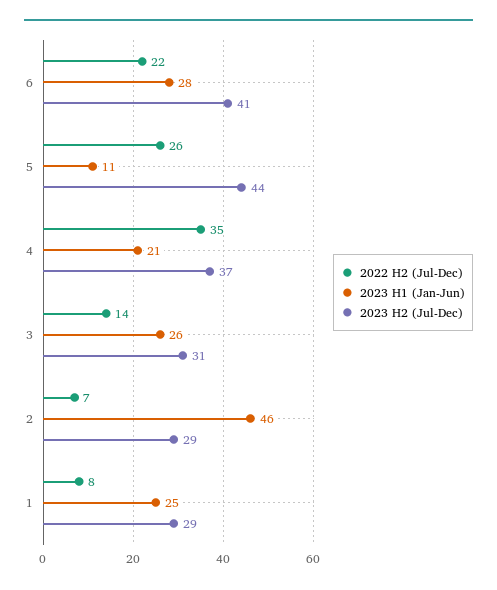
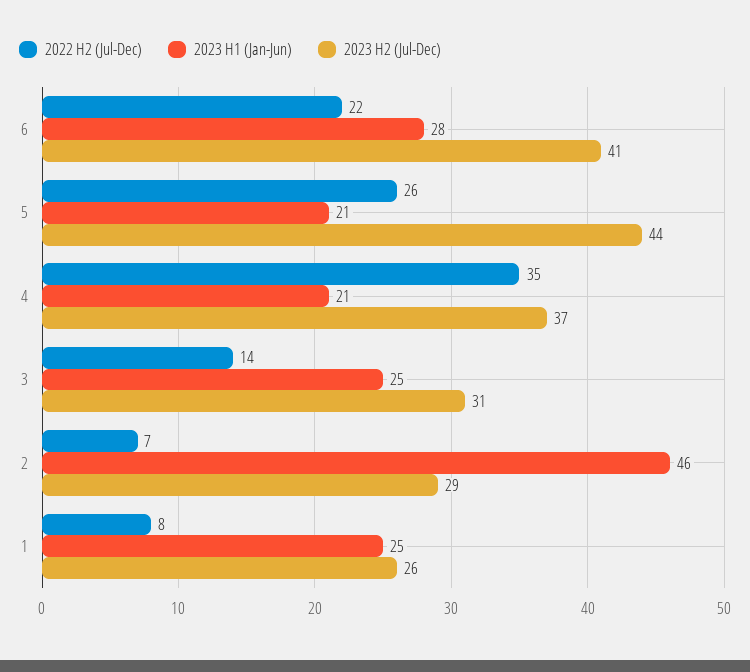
  {
    "2022 H2 (Jul-Dec)": {
      "6": 22,
      "5": 26,
      "4": 35,
      "3": 14,
      "2": 7,
      "1": 8
    },
    "2023 H1 (Jan-Jun)": {
      "6": 28,
-     "5": 11,
+     "5": 21,
      "4": 21,
-     "3": 26,
+     "3": 25,
      "2": 46,
      "1": 25
    },
    "2023 H2 (Jul-Dec)": {
      "6": 41,
      "5": 44,
      "4": 37,
      "3": 31,
      "2": 29,
-     "1": 29
+     "1": 26
    }
  }

